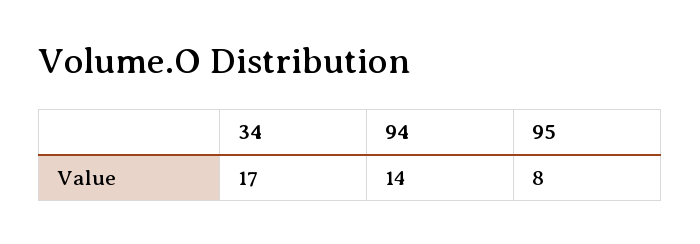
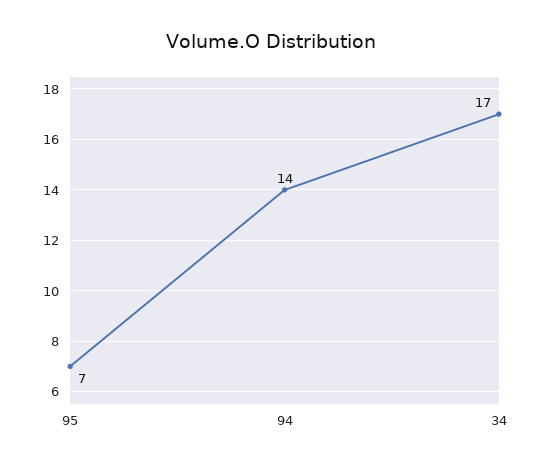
  {
    "34": 17,
    "94": 14,
-   "95": 8
+   "95": 7
  }

